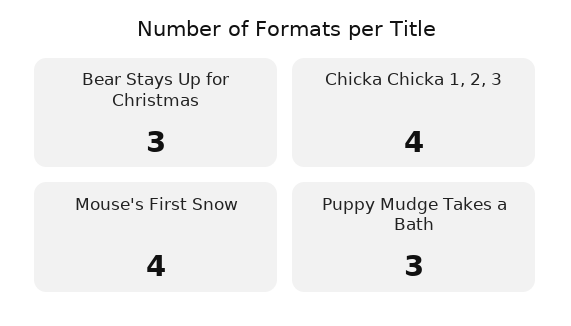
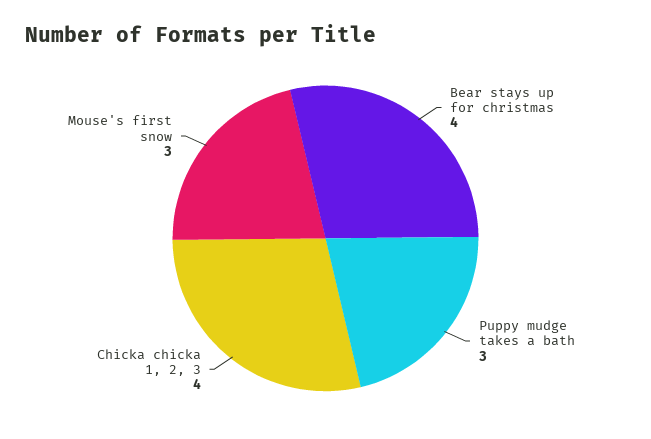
  {
-   "Bear Stays Up for Christmas": 3,
+   "Bear Stays Up for Christmas": 4,
    "Chicka Chicka 1, 2, 3": 4,
-   "Mouse's First Snow": 4,
+   "Mouse's First Snow": 3,
    "Puppy Mudge Takes a Bath": 3
  }

